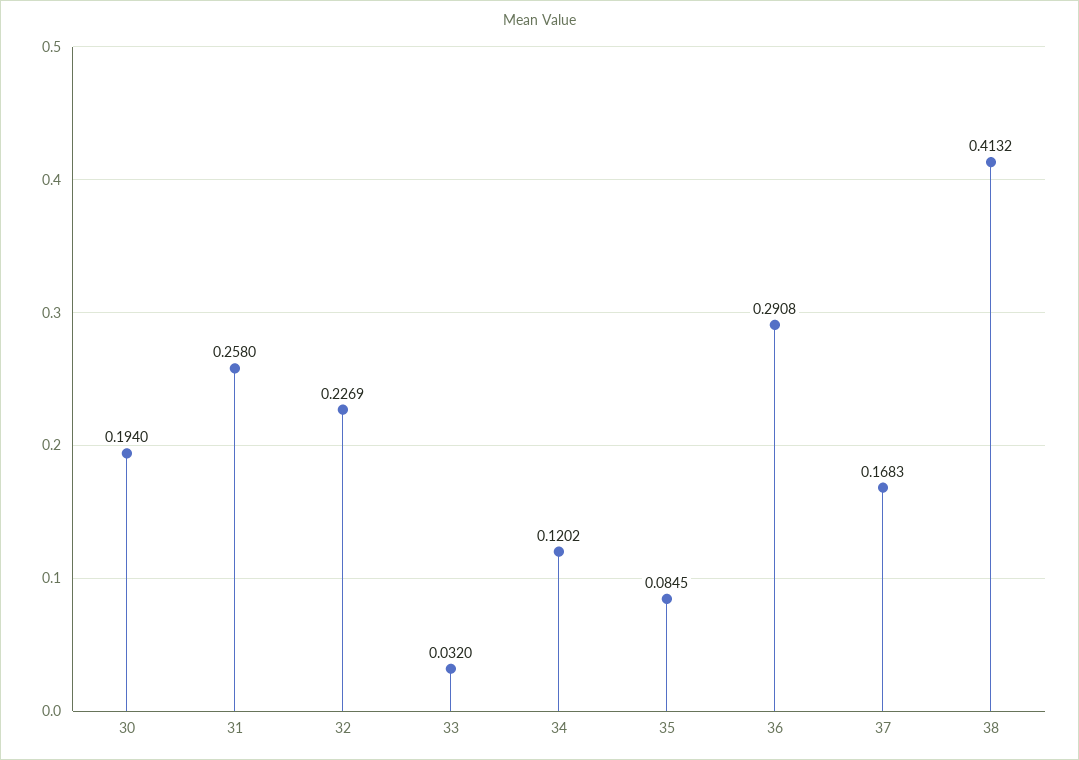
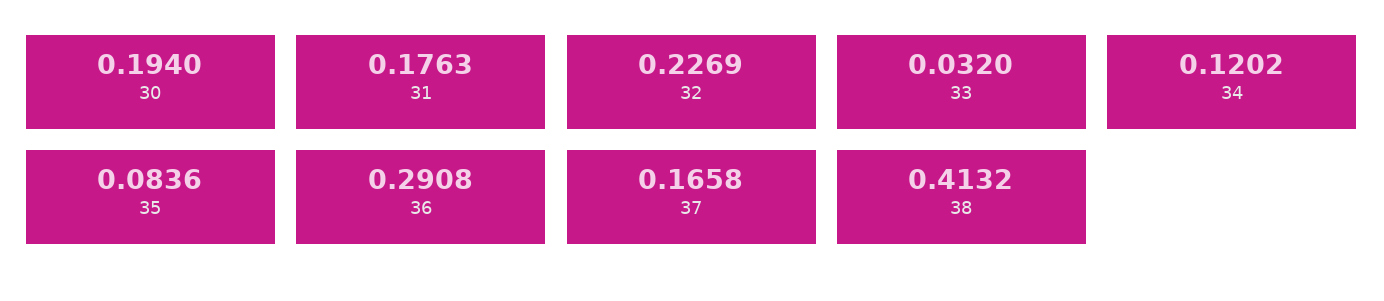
  {
    "30": 0.194,
-   "31": 0.258,
+   "31": 0.1763,
    "32": 0.2269,
    "33": 0.032,
    "34": 0.1202,
-   "35": 0.0845,
+   "35": 0.0836,
    "36": 0.2908,
-   "37": 0.1683,
+   "37": 0.1658,
    "38": 0.4132
  }

